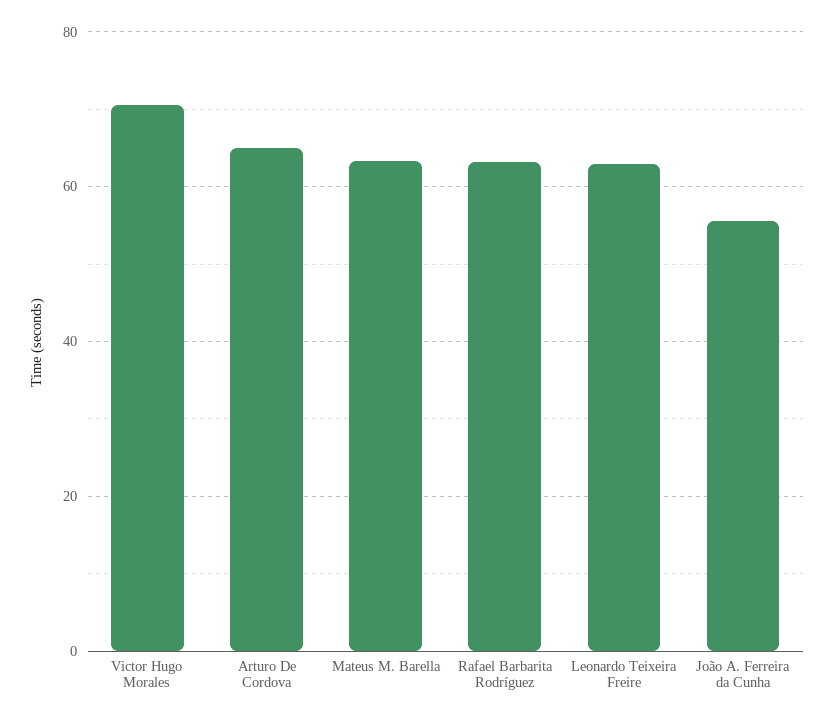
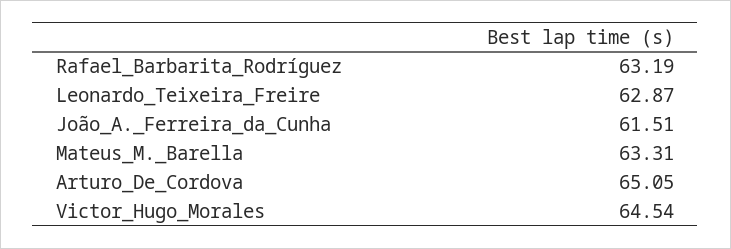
  {
-   "Victor Hugo Morales": 70,
+   "Victor Hugo Morales": 64.54,
    "Arturo De Cordova": 65.05,
    "Mateus M. Barella": 63.31,
    "Rafael Barbarita Rodríguez": 63.19,
    "Leonardo Teixeira Freire": 62.87,
-   "João A. Ferreira da Cunha": 56
+   "João A. Ferreira da Cunha": 61.51
  }

